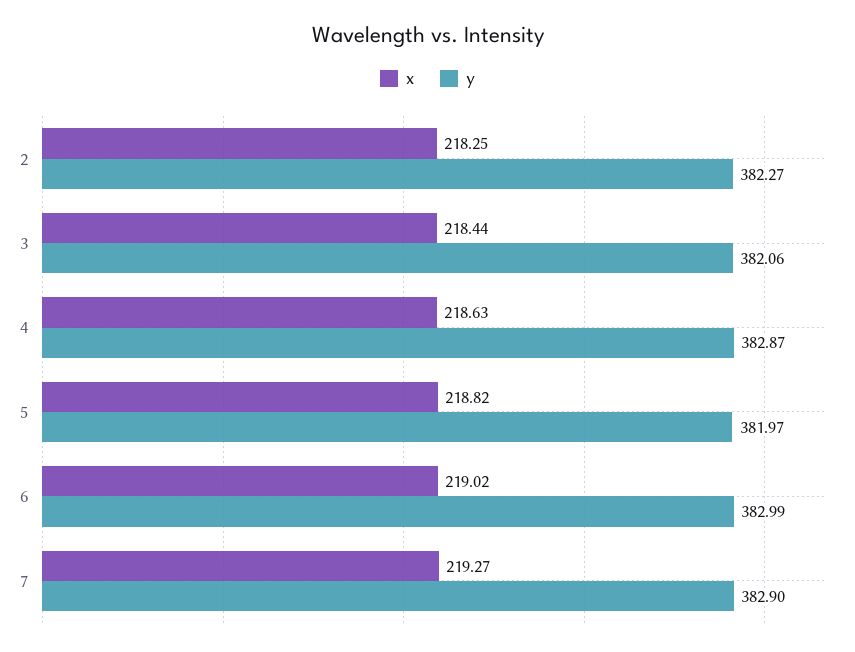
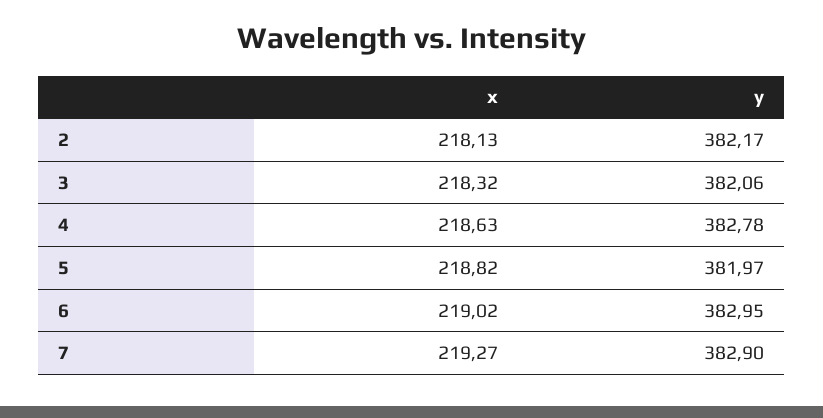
  {
    "x": {
-     "2": 218.25,
+     "2": 218.13,
-     "3": 218.44,
+     "3": 218.32,
      "4": 218.63,
      "5": 218.82,
      "6": 219.02,
      "7": 219.27
    },
    "y": {
-     "2": 382.27,
+     "2": 382.17,
      "3": 382.06,
-     "4": 382.87,
+     "4": 382.78,
      "5": 381.97,
-     "6": 382.99,
+     "6": 382.95,
      "7": 382.9
    }
  }

